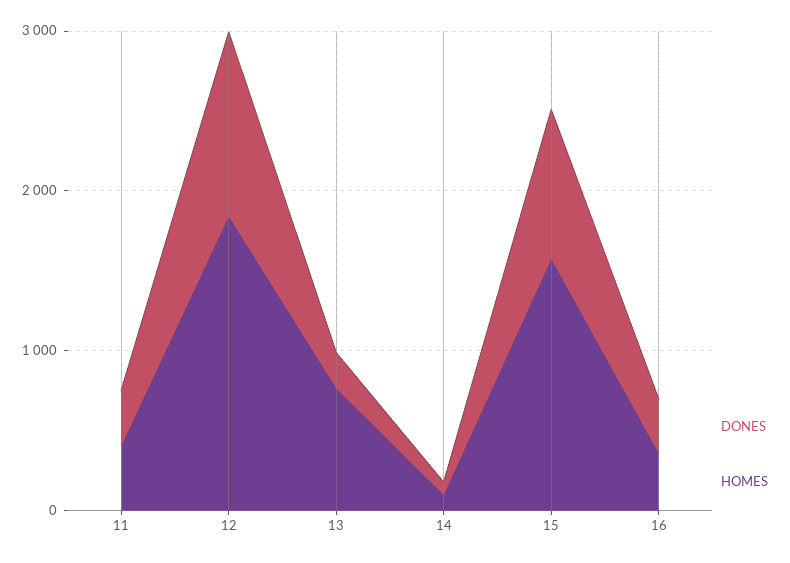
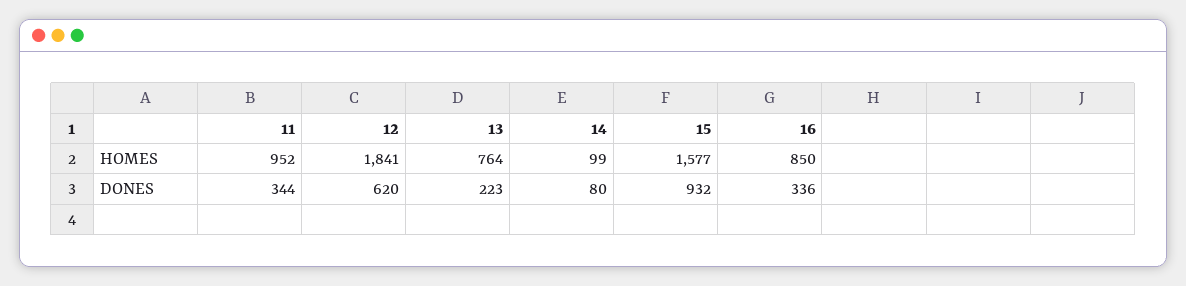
  {
    "DONES": {
      "11": 344,
-     "12": 1200,
+     "12": 620,
      "13": 223,
      "14": 80,
      "15": 932,
      "16": 336
    },
    "HOMES": {
-     "11": 400,
+     "11": 952,
      "12": 1841,
      "13": 764,
      "14": 99,
      "15": 1577,
-     "16": 400
+     "16": 850
    }
  }

